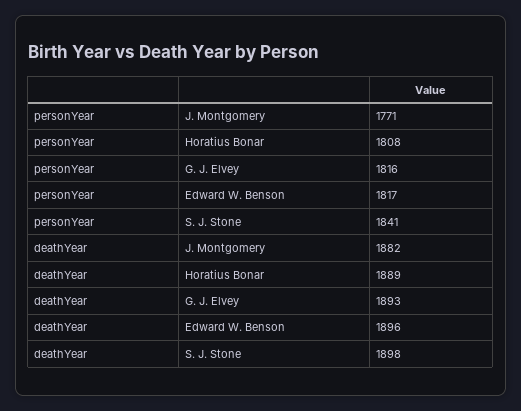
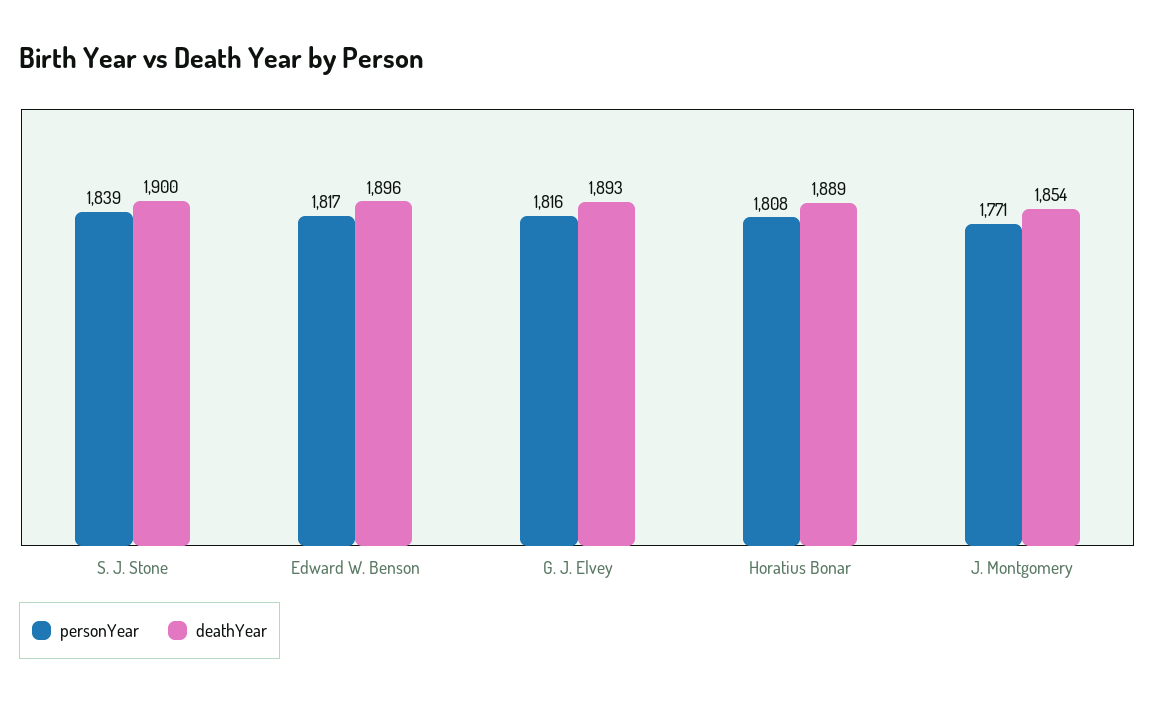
  {
    "personYear": {
      "J. Montgomery": 1771,
      "Horatius Bonar": 1808,
      "G. J. Elvey": 1816,
      "Edward W. Benson": 1817,
-     "S. J. Stone": 1841
+     "S. J. Stone": 1839
    },
    "deathYear": {
-     "J. Montgomery": 1882,
+     "J. Montgomery": 1854,
      "Horatius Bonar": 1889,
      "G. J. Elvey": 1893,
      "Edward W. Benson": 1896,
-     "S. J. Stone": 1898
+     "S. J. Stone": 1900
    }
  }

